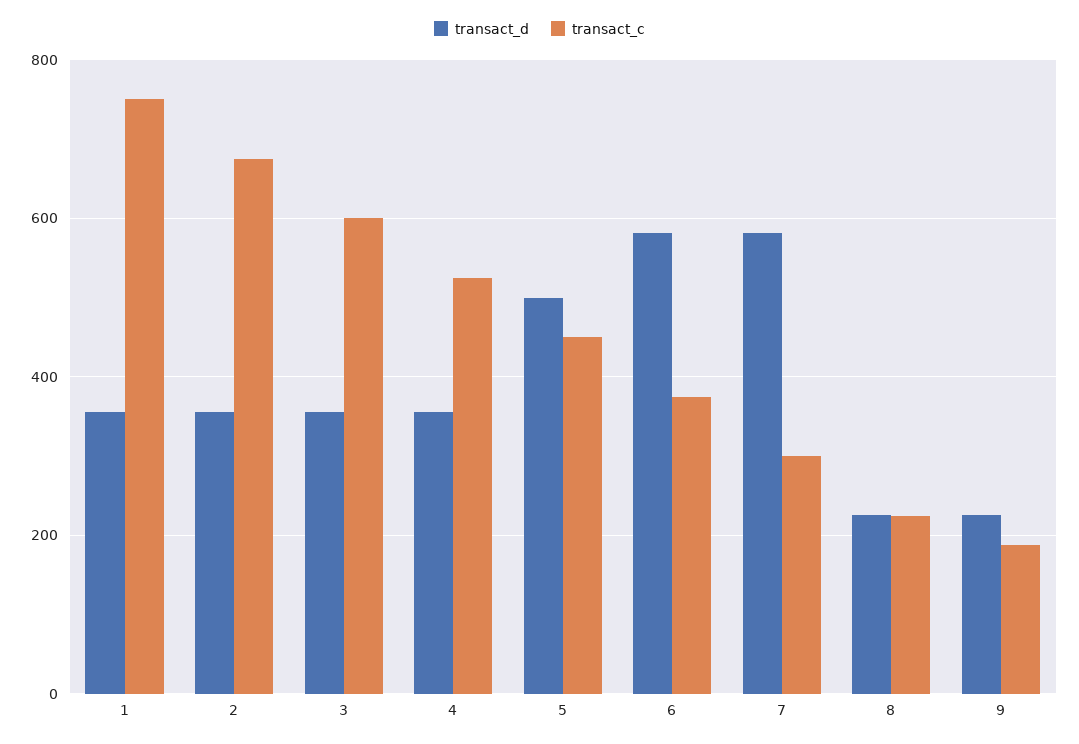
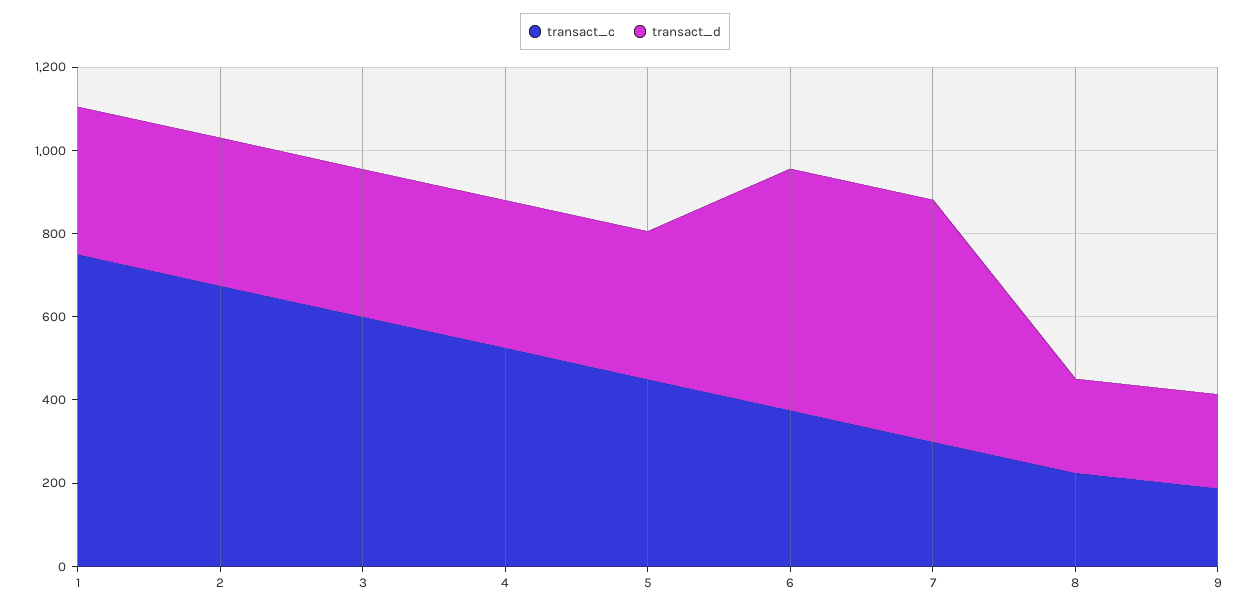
  {
    "transact_d": {
      "1": 360,
      "2": 360,
      "3": 360,
      "4": 360,
-     "5": 500,
+     "5": 350,
      "6": 580,
      "7": 580,
      "8": 220,
      "9": 220
    },
    "transact_c": {
      "1": 760,
      "2": 680,
      "3": 600,
      "4": 520,
      "5": 460,
      "6": 380,
      "7": 300,
      "8": 220,
      "9": 180
    }
  }

